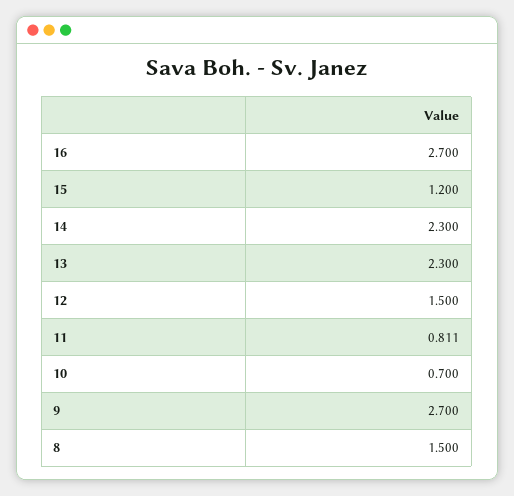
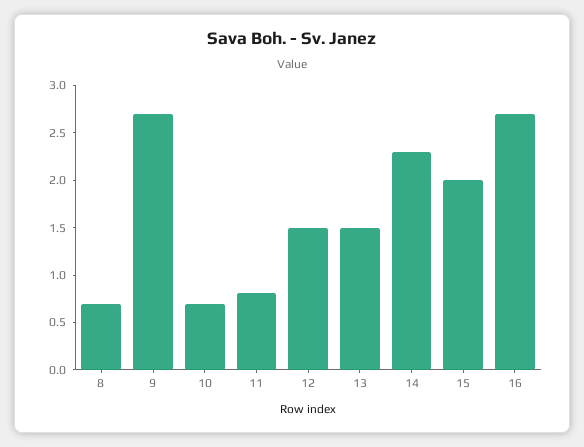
  {
    "16": 2.7,
-   "15": 1.2,
+   "15": 2,
    "14": 2.3,
-   "13": 2.3,
+   "13": 1.5,
    "12": 1.5,
    "11": 0.811,
    "10": 0.7,
    "9": 2.7,
-   "8": 1.5
+   "8": 0.7
  }

